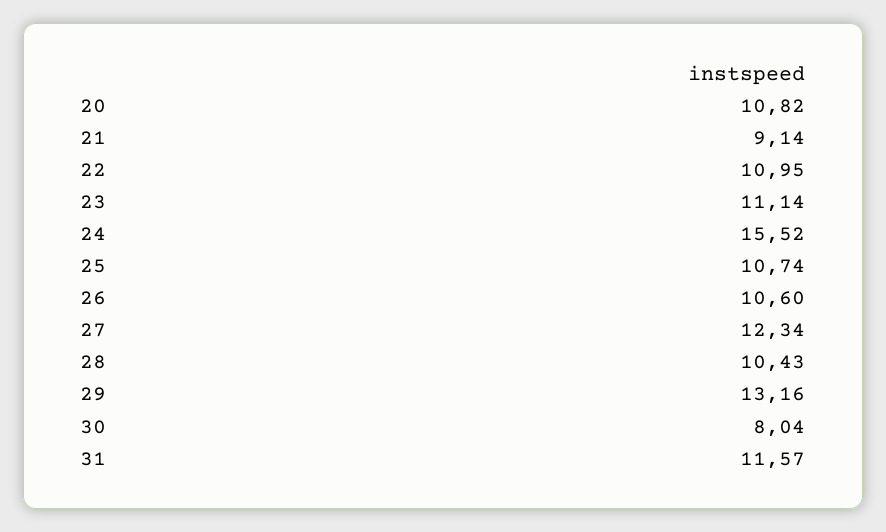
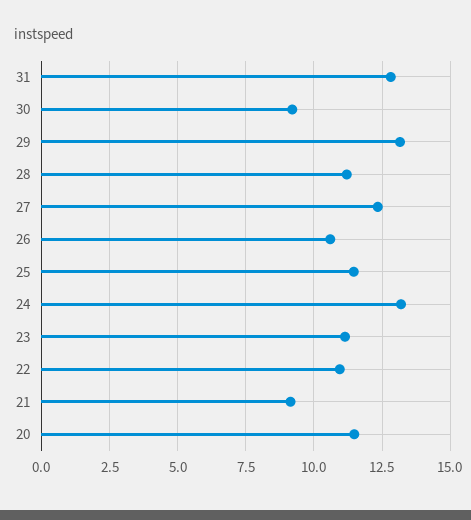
  {
-   "20": 10.82,
+   "20": 11.5,
    "21": 9.14,
    "22": 10.95,
    "23": 11.14,
-   "24": 15.52,
+   "24": 13.25,
-   "25": 10.74,
+   "25": 11.5,
    "26": 10.6,
    "27": 12.34,
-   "28": 10.43,
+   "28": 11.25,
    "29": 13.16,
-   "30": 8.04,
+   "30": 9.25,
-   "31": 11.57
+   "31": 12.75
  }

